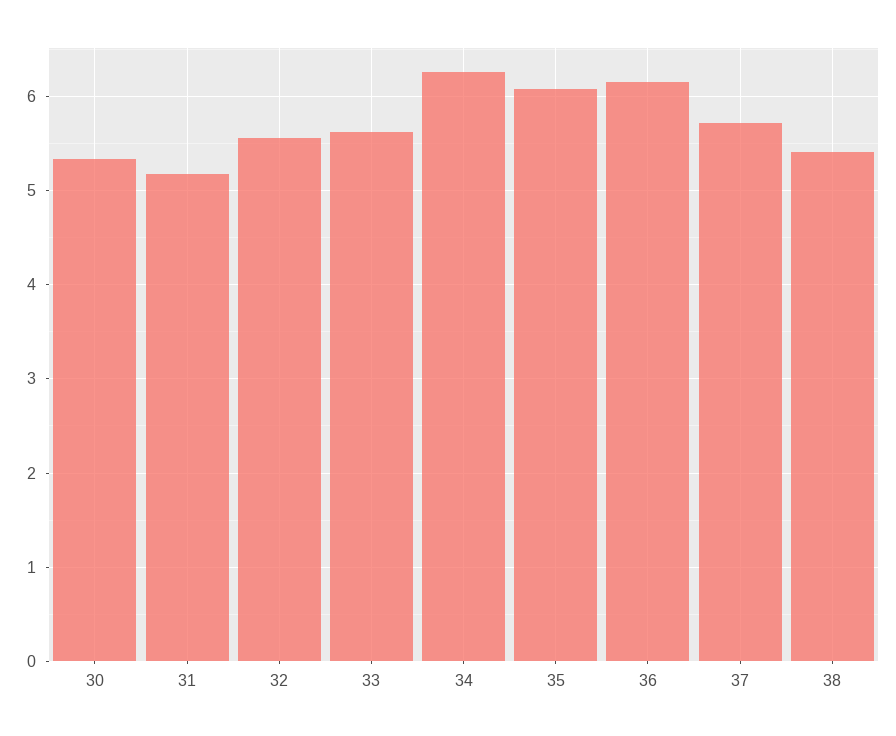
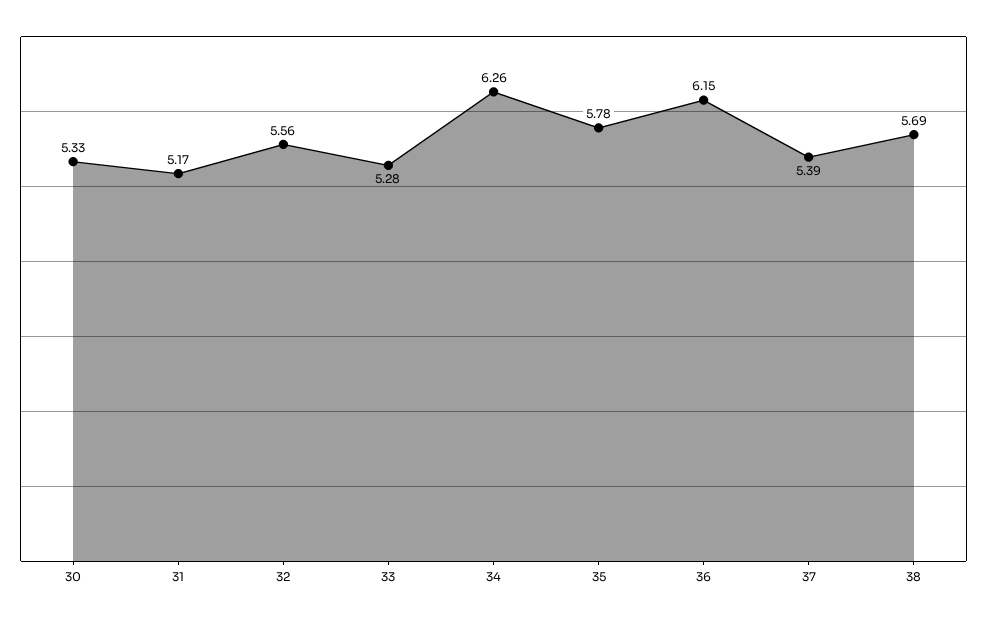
  {
    "30": 5.33,
    "31": 5.17,
    "32": 5.56,
-   "33": 5.6,
+   "33": 5.28,
    "34": 6.26,
-   "35": 6.1,
+   "35": 5.78,
    "36": 6.15,
-   "37": 5.7,
+   "37": 5.39,
-   "38": 5.4
+   "38": 5.69
  }

